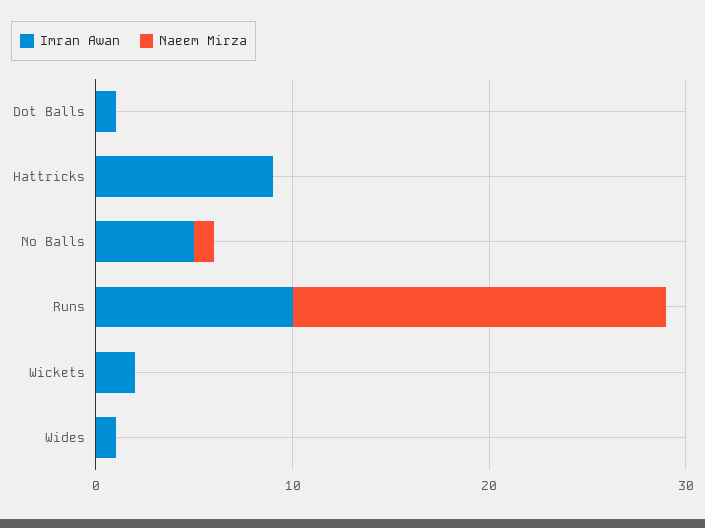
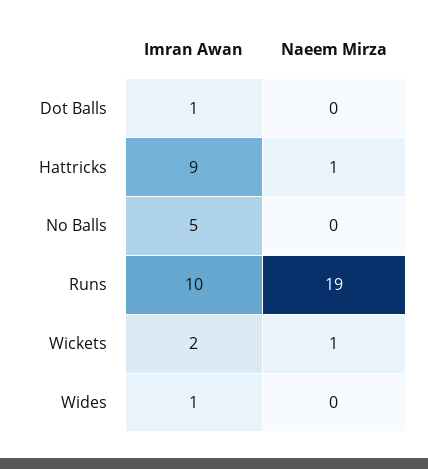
  {
    "Imran Awan": {
      "Dot Balls": 1,
      "Hattricks": 9,
      "No Balls": 5,
      "Runs": 10,
      "Wickets": 2,
      "Wides": 1
    },
    "Naeem Mirza": {
      "Dot Balls": 0,
-     "Hattricks": 0,
+     "Hattricks": 1,
-     "No Balls": 1,
+     "No Balls": 0,
      "Runs": 19,
-     "Wickets": 0,
+     "Wickets": 1,
      "Wides": 0
    }
  }

